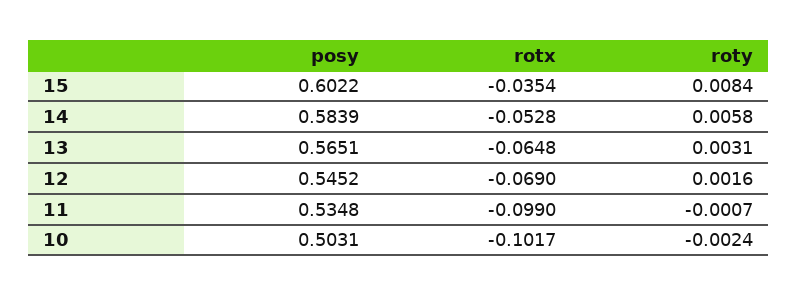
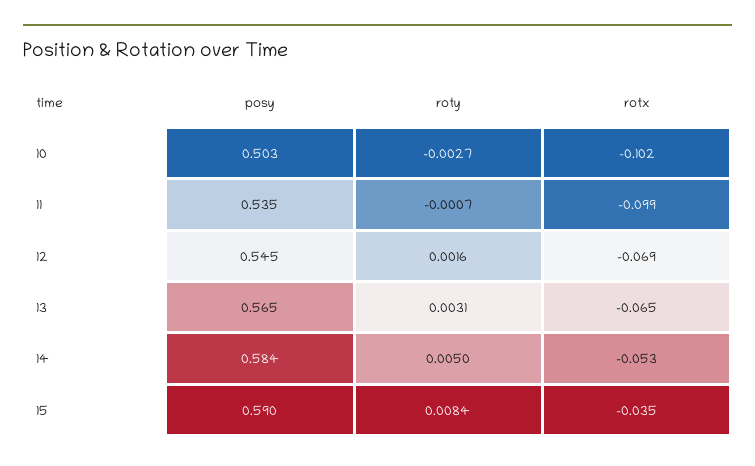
  {
    "posy": {
-     "15": 0.6022,
+     "15": 0.59,
      "14": 0.5839,
      "13": 0.5651,
      "12": 0.5452,
      "11": 0.5348,
      "10": 0.5031
    },
    "rotx": {
      "15": -0.0354,
      "14": -0.0528,
      "13": -0.0648,
      "12": -0.069,
      "11": -0.099,
      "10": -0.1017
    },
    "roty": {
      "15": 0.0084,
-     "14": 0.0058,
+     "14": 0.005,
      "13": 0.0031,
      "12": 0.0016,
      "11": -0.0007,
-     "10": -0.0024
+     "10": -0.0027
    }
  }

